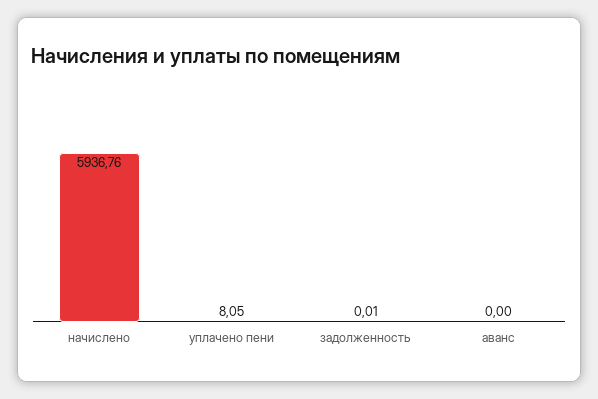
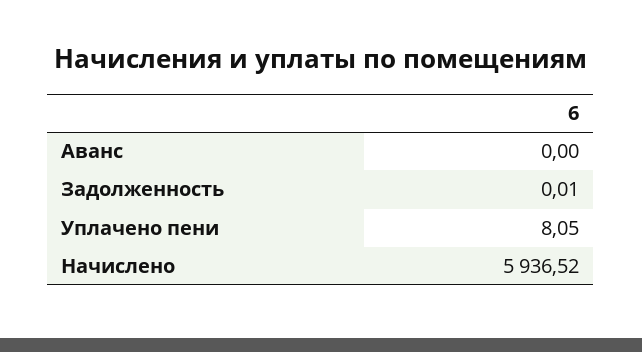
  {
-   "начислено": 5936.76,
+   "начислено": 5936.52,
    "уплачено пени": 8.05,
    "задолженность": 0.01,
    "аванс": 0
  }

